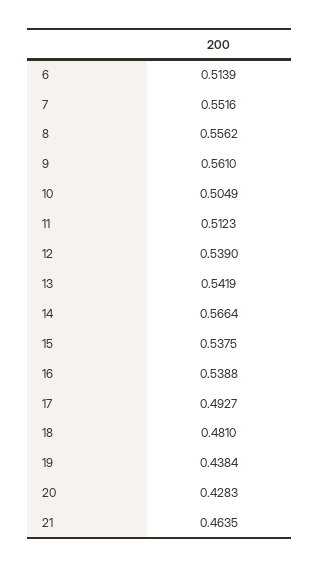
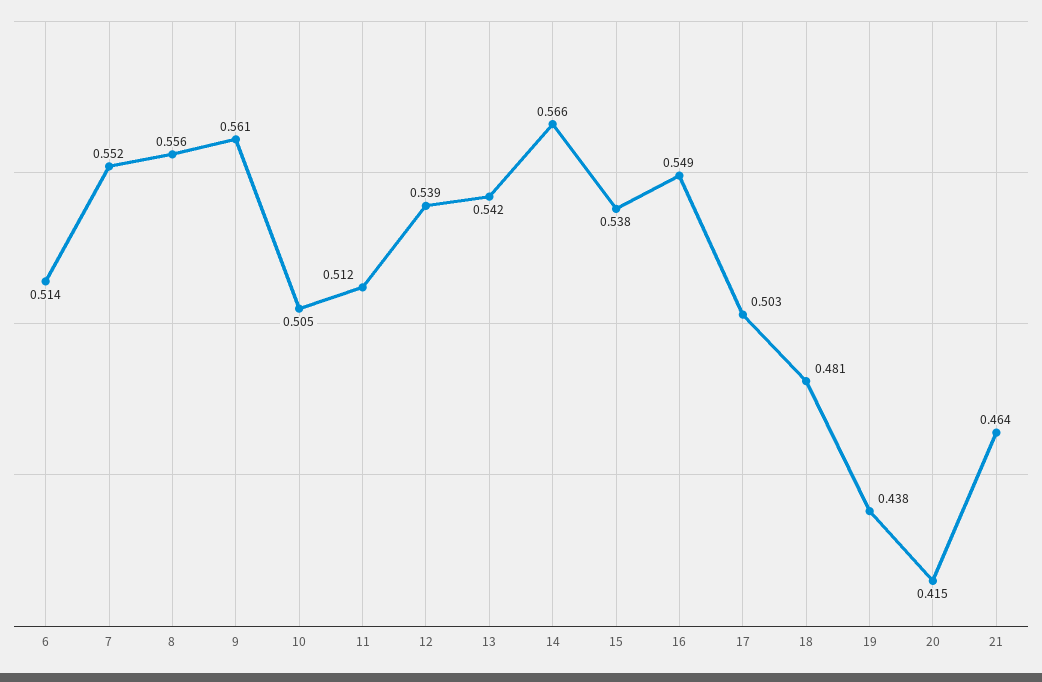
  {
    "6": 0.5139,
    "7": 0.5516,
    "8": 0.5562,
    "9": 0.561,
    "10": 0.5049,
    "11": 0.5123,
    "12": 0.539,
    "13": 0.5419,
    "14": 0.5664,
    "15": 0.5375,
-   "16": 0.5388,
+   "16": 0.549,
-   "17": 0.4927,
+   "17": 0.503,
    "18": 0.481,
    "19": 0.4384,
-   "20": 0.4283,
+   "20": 0.415,
    "21": 0.4635
  }

